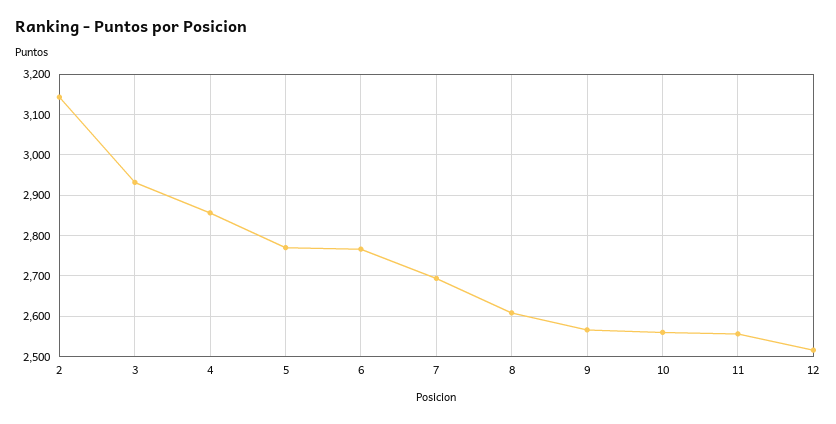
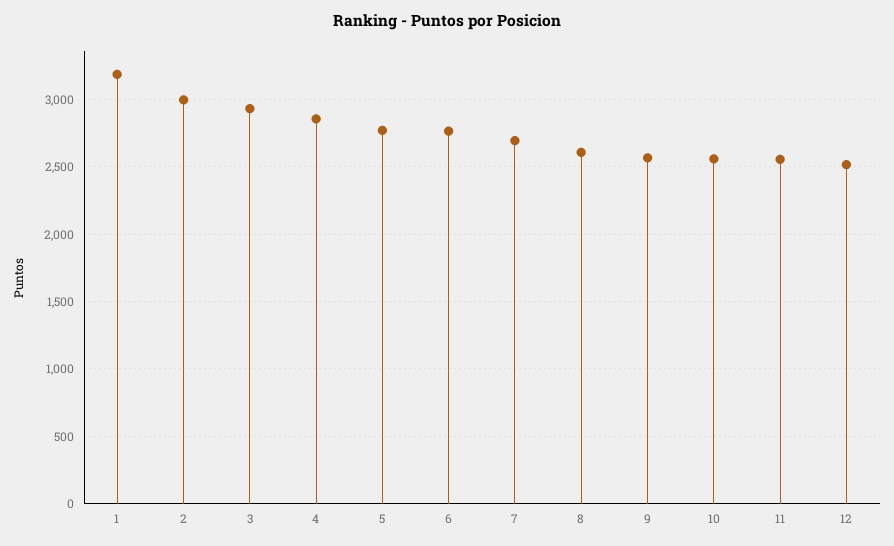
  {
-   "2": 3140,
+   "2": 3000,
    "3": 2940,
    "4": 2860,
    "5": 2780,
    "6": 2760,
    "7": 2700,
    "8": 2600,
    "9": 2560,
    "10": 2560,
    "11": 2560,
-   "12": 2520
+   "12": 2520,
+   "1": 3200
  }

